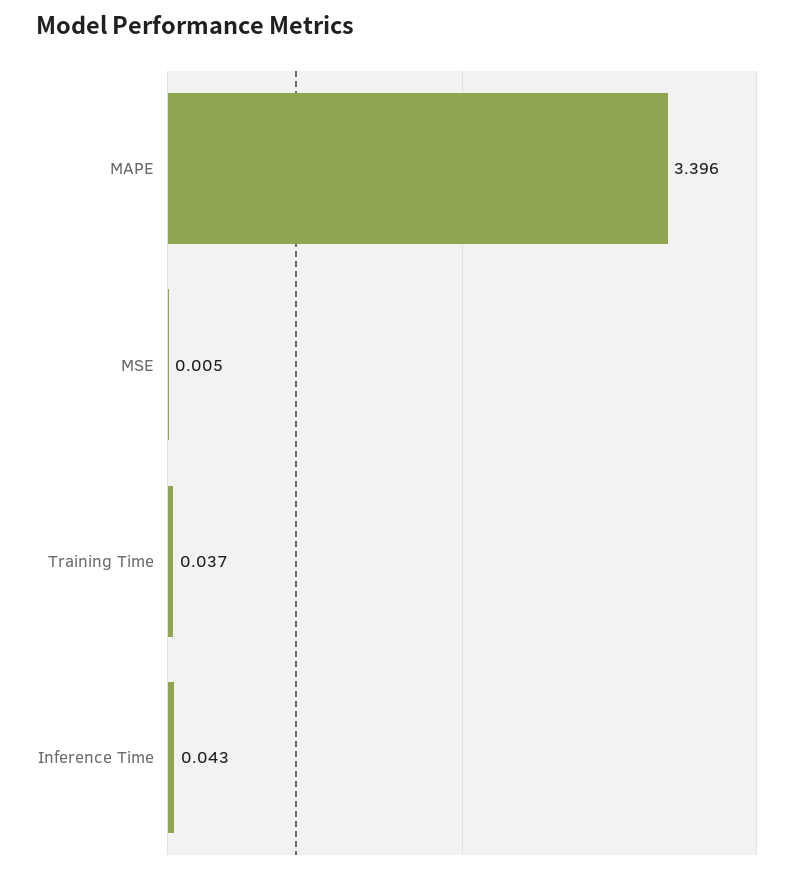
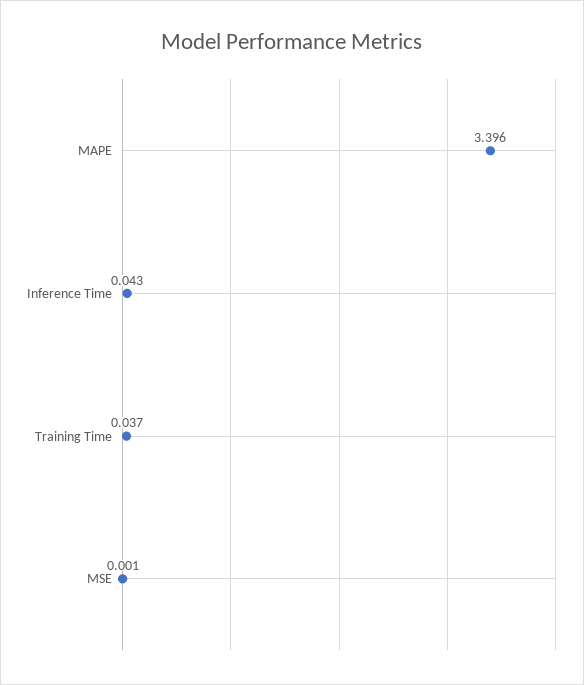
  {
    "MAPE": 3.396,
-   "MSE": 0.005,
+   "MSE": 0.001,
    "Training Time": 0.037,
    "Inference Time": 0.043
  }

